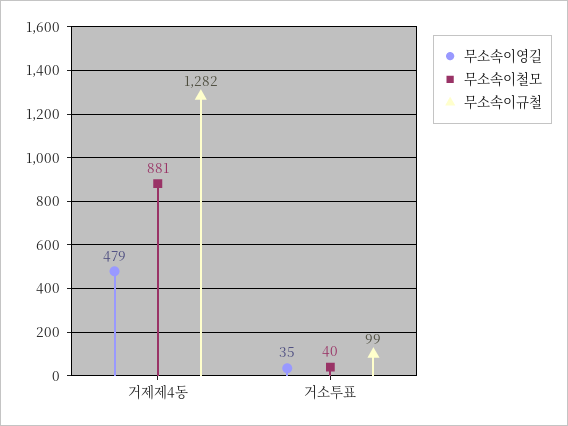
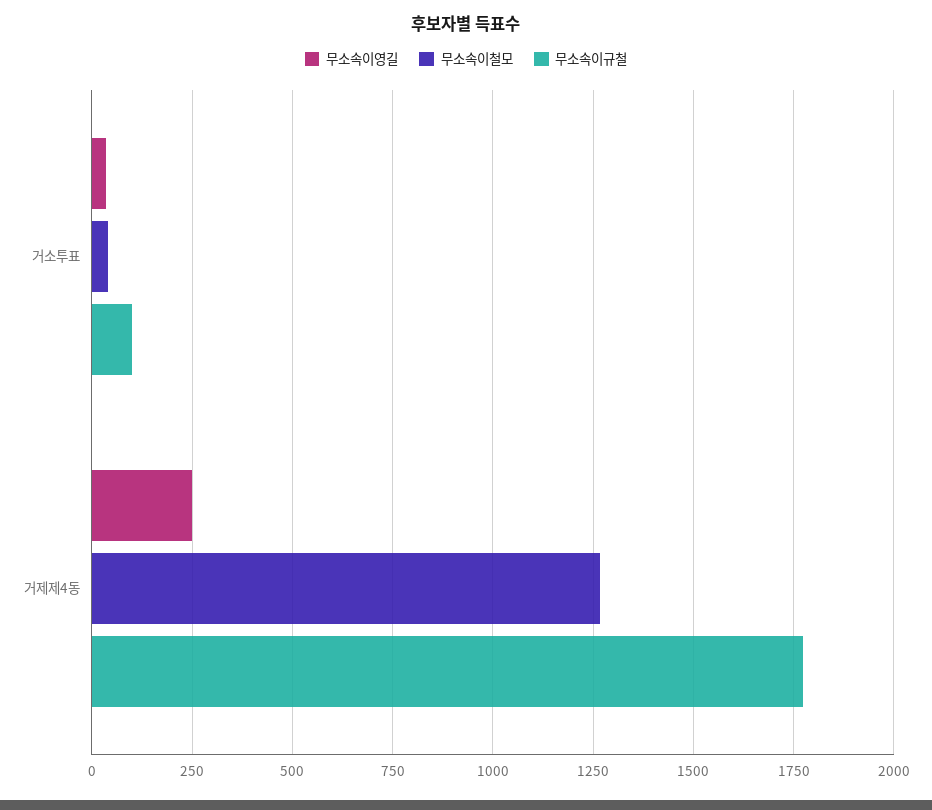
  {
    "무소속이영길": {
-     "거제제4동": 479,
+     "거제제4동": 250,
      "거소투표": 35
    },
    "무소속이철모": {
-     "거제제4동": 881,
+     "거제제4동": 1275,
      "거소투표": 40
    },
    "무소속이규철": {
-     "거제제4동": 1282,
+     "거제제4동": 1775,
      "거소투표": 99
    }
  }

